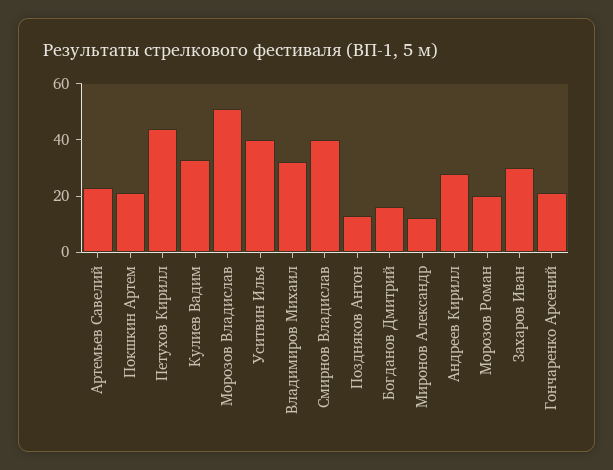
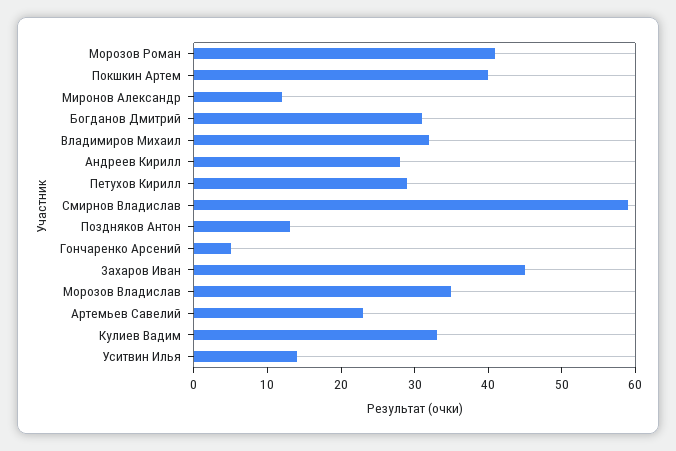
  {
    "Артемьев Савелий": 25,
-   "Покшкин Артем": 20,
+   "Покшкин Артем": 40,
-   "Петухов Кирилл": 45,
+   "Петухов Кирилл": 30,
    "Кулиев Вадим": 35,
-   "Морозов Владислав": 50,
+   "Морозов Владислав": 35,
-   "Уситвин Илья": 40,
+   "Уситвин Илья": 15,
    "Владимиров Михаил": 30,
-   "Смирнов Владислав": 40,
+   "Смирнов Владислав": 60,
    "Поздняков Антон": 15,
-   "Богданов Дмитрий": 15,
+   "Богданов Дмитрий": 30,
    "Миронов Александр": 10,
    "Андреев Кирилл": 30,
-   "Морозов Роман": 20,
+   "Морозов Роман": 40,
-   "Захаров Иван": 30,
+   "Захаров Иван": 45,
-   "Гончаренко Арсений": 20
+   "Гончаренко Арсений": 5
  }

